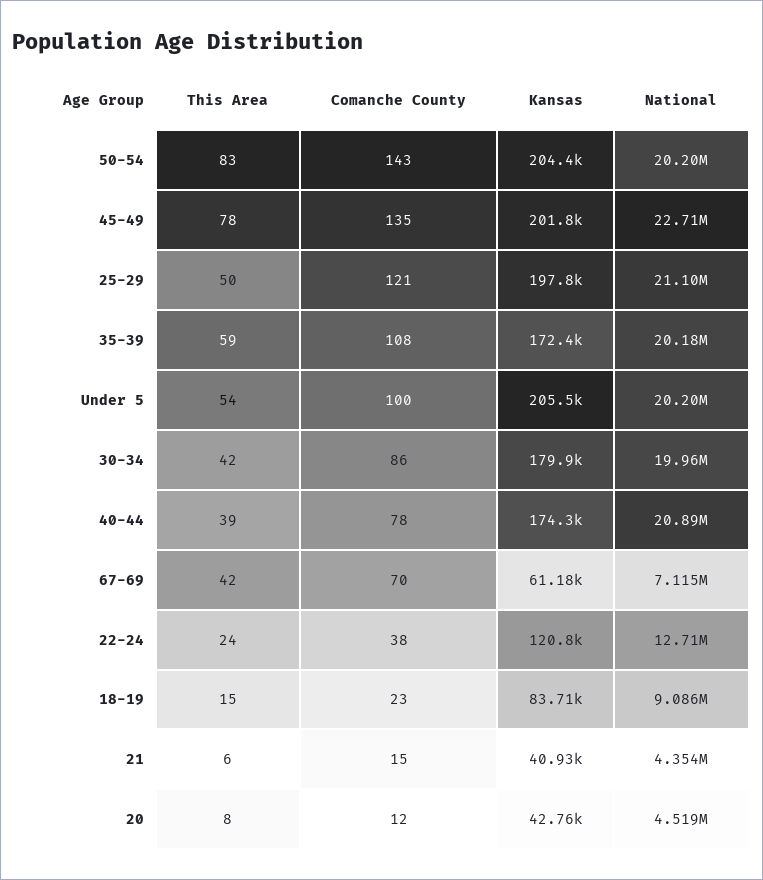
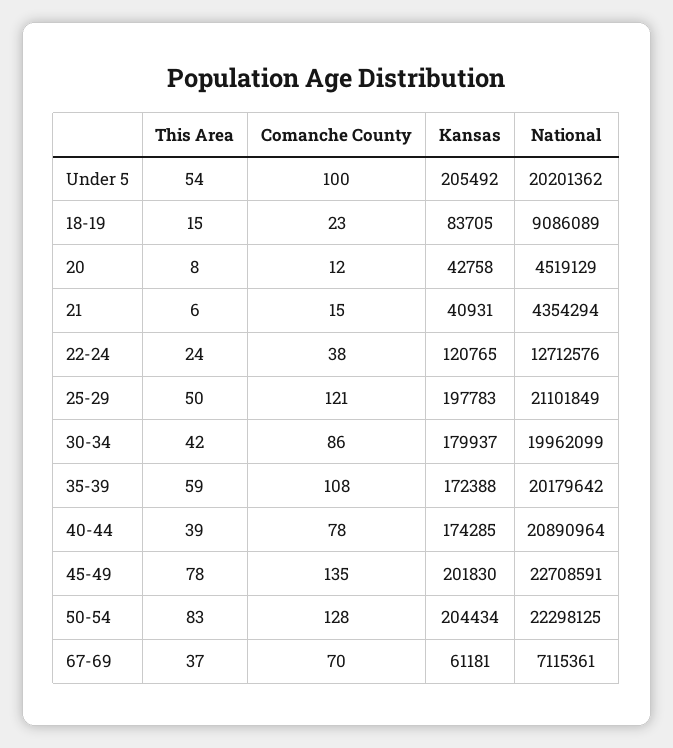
  {
    "This Area": {
      "50-54": 83,
      "45-49": 78,
      "25-29": 50,
      "35-39": 59,
      "Under 5": 54,
      "30-34": 42,
      "40-44": 39,
-     "67-69": 42,
+     "67-69": 37,
      "22-24": 24,
      "18-19": 15,
      "21": 6,
      "20": 8
    },
    "Comanche County": {
-     "50-54": 143,
+     "50-54": 128,
      "45-49": 135,
      "25-29": 121,
      "35-39": 108,
      "Under 5": 100,
      "30-34": 86,
      "40-44": 78,
      "67-69": 70,
      "22-24": 38,
      "18-19": 23,
      "21": 15,
      "20": 12
    },
    "Kansas": {
      "50-54": 204434,
      "45-49": 201830,
      "25-29": 197783,
      "35-39": 172388,
      "Under 5": 205492,
      "30-34": 179937,
      "40-44": 174285,
      "67-69": 61181,
      "22-24": 120765,
      "18-19": 83705,
      "21": 40931,
      "20": 42758
    },
    "National": {
-     "50-54": 20200000,
+     "50-54": 22298125,
      "45-49": 22708591,
      "25-29": 21101849,
      "35-39": 20179642,
      "Under 5": 20201362,
      "30-34": 19962099,
      "40-44": 20890964,
      "67-69": 7115361,
      "22-24": 12712576,
      "18-19": 9086089,
      "21": 4354294,
      "20": 4519129
    }
  }

